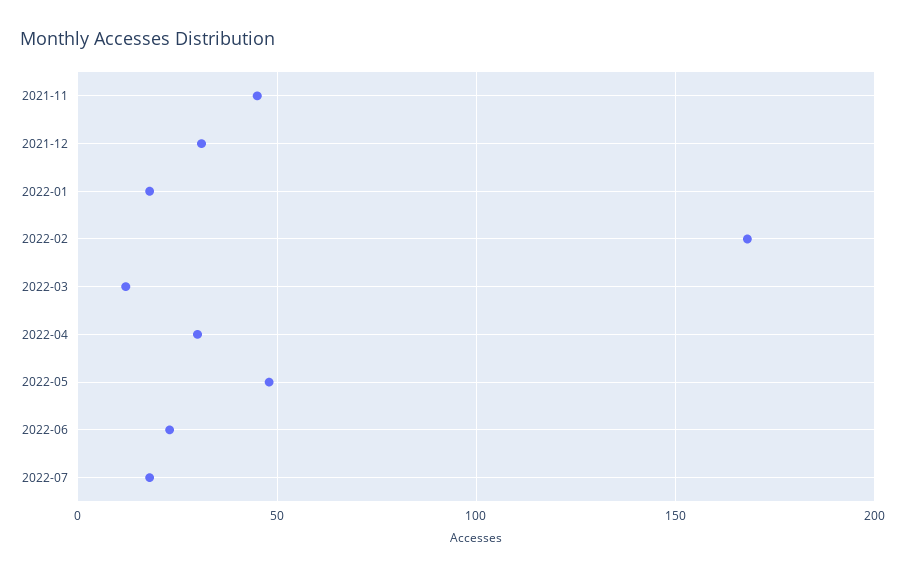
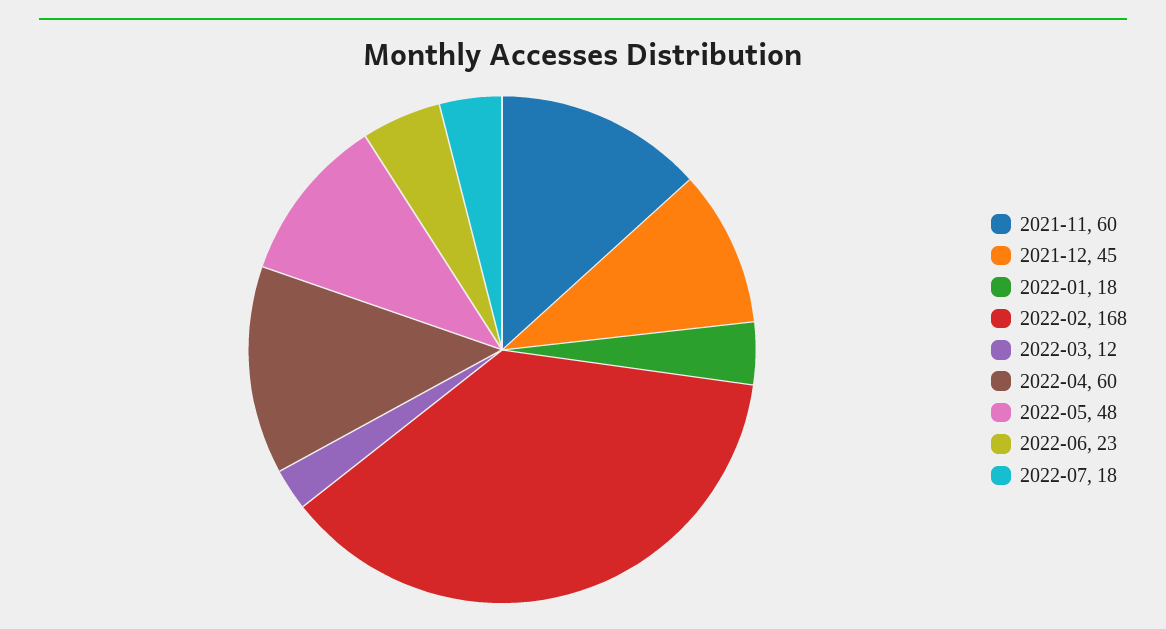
  {
-   "2021-11": 45,
+   "2021-11": 60,
-   "2021-12": 30,
+   "2021-12": 45,
    "2022-01": 18,
    "2022-02": 168,
    "2022-03": 12,
-   "2022-04": 30,
+   "2022-04": 60,
    "2022-05": 48,
    "2022-06": 23,
    "2022-07": 18
  }

